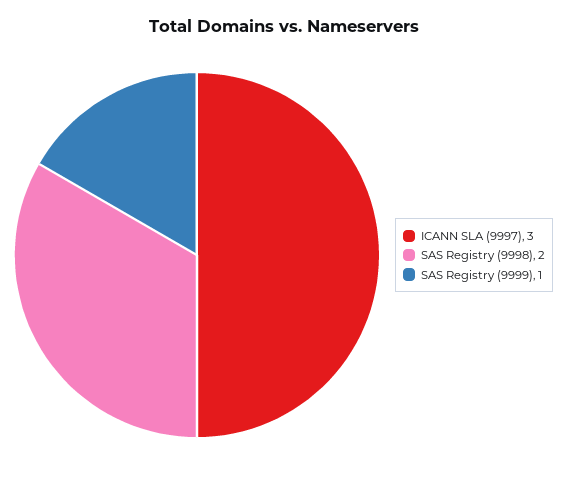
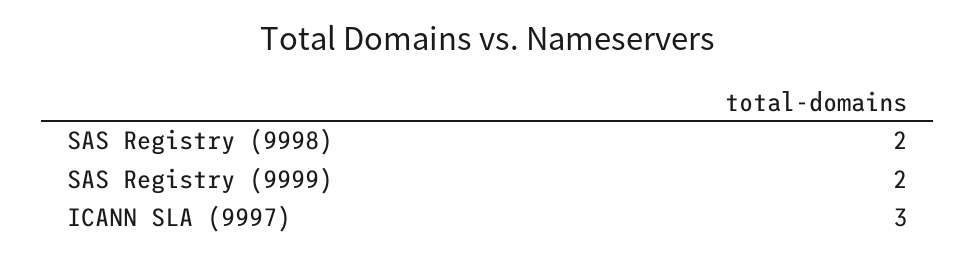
  {
    "ICANN SLA (9997)": 3,
    "SAS Registry (9998)": 2,
-   "SAS Registry (9999)": 1
+   "SAS Registry (9999)": 2
  }

